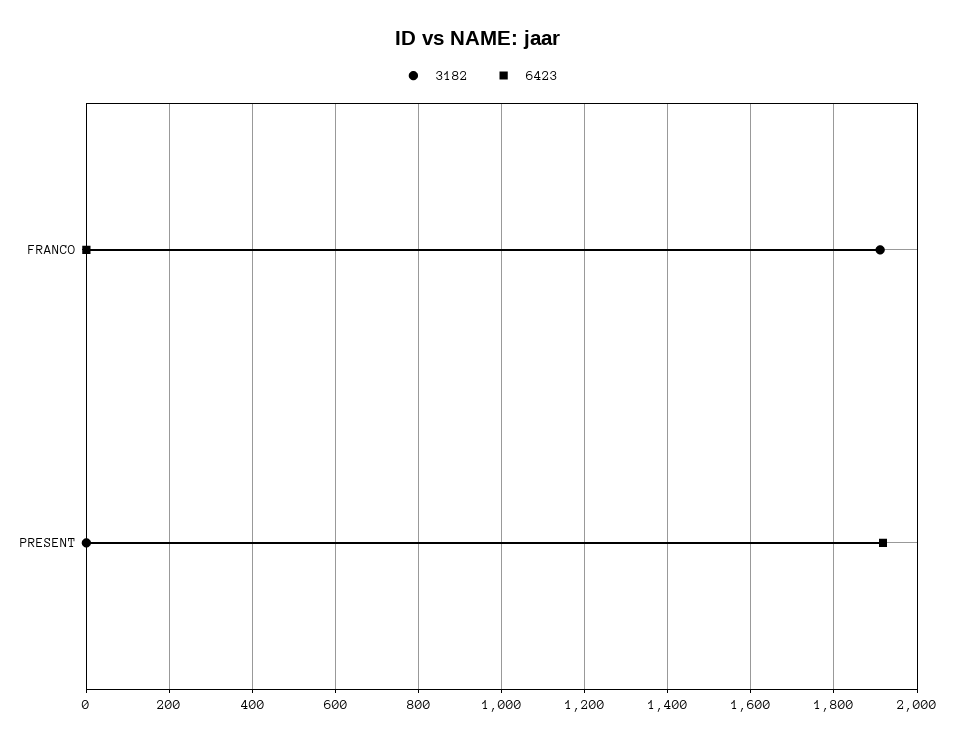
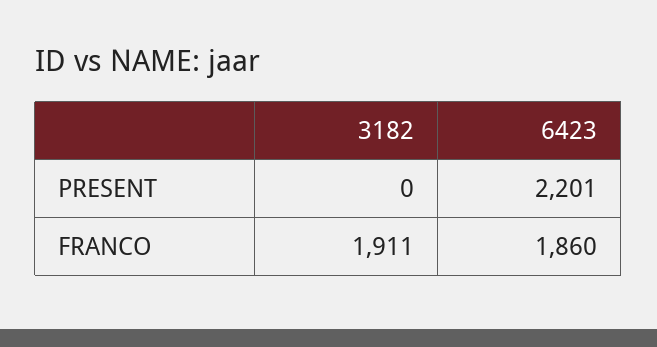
  {
    "3182": {
      "FRANCO": 1911,
      "PRESENT": 0
    },
    "6423": {
-     "FRANCO": 0,
+     "FRANCO": 1860,
-     "PRESENT": 1920
+     "PRESENT": 2201
    }
  }

